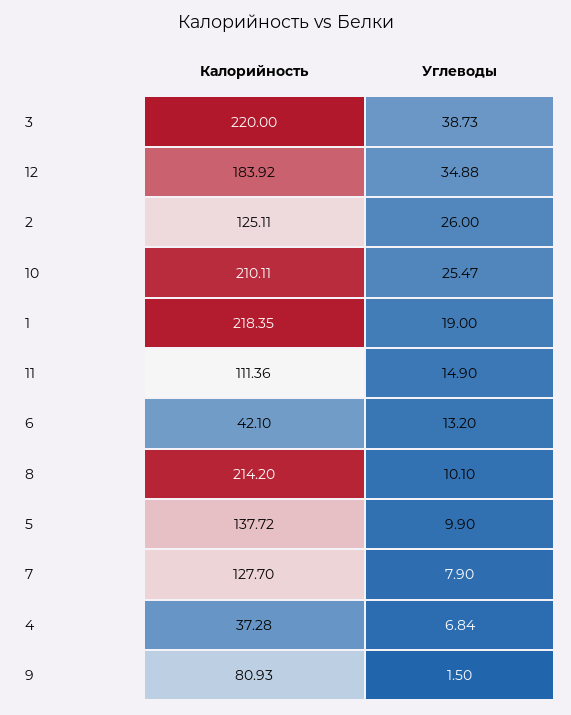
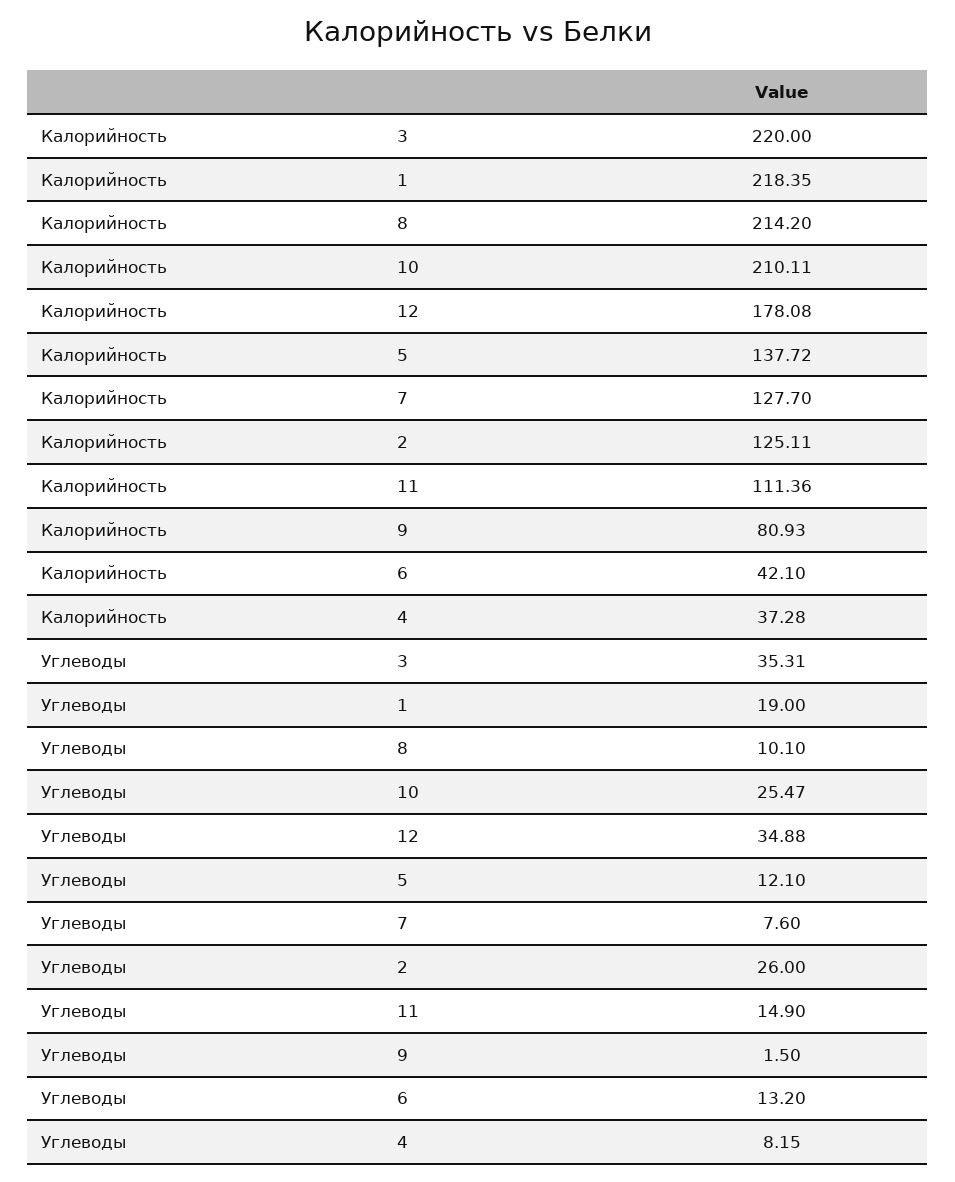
  {
    "Калорийность": {
      "3": 220,
-     "12": 183.92,
+     "12": 178.08,
      "2": 125.11,
      "10": 210.11,
      "1": 218.35,
      "11": 111.36,
      "6": 42.1,
      "8": 214.2,
      "5": 137.72,
      "7": 127.7,
      "4": 37.28,
      "9": 80.93
    },
    "Углеводы": {
-     "3": 38.73,
+     "3": 35.31,
      "12": 34.88,
      "2": 26,
      "10": 25.47,
      "1": 19,
      "11": 14.9,
      "6": 13.2,
      "8": 10.1,
-     "5": 9.9,
+     "5": 12.1,
-     "7": 7.9,
+     "7": 7.6,
-     "4": 6.84,
+     "4": 8.15,
      "9": 1.5
    }
  }

